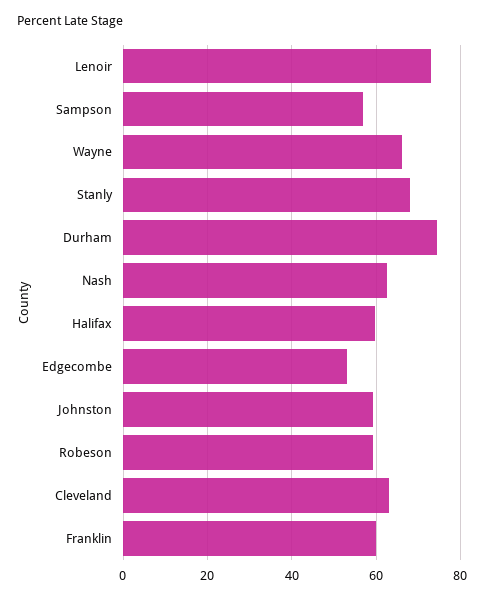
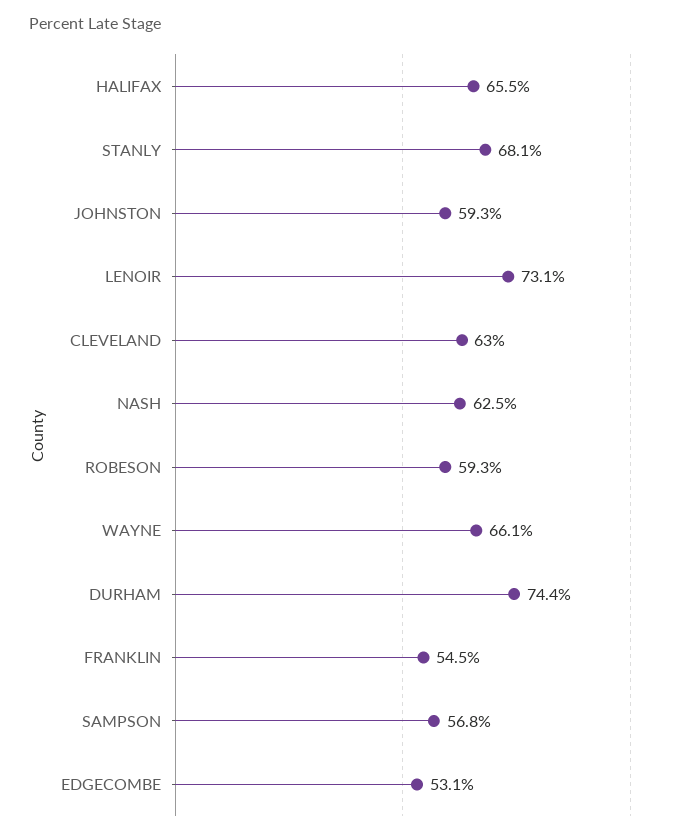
  {
    "Lenoir": 73.1,
    "Sampson": 56.8,
    "Wayne": 66.1,
    "Stanly": 68.1,
    "Durham": 74.4,
    "Nash": 62.5,
-   "Halifax": 60,
+   "Halifax": 65.5,
    "Edgecombe": 53.1,
    "Johnston": 59.3,
    "Robeson": 59.3,
    "Cleveland": 63,
-   "Franklin": 60
+   "Franklin": 54.5
  }

